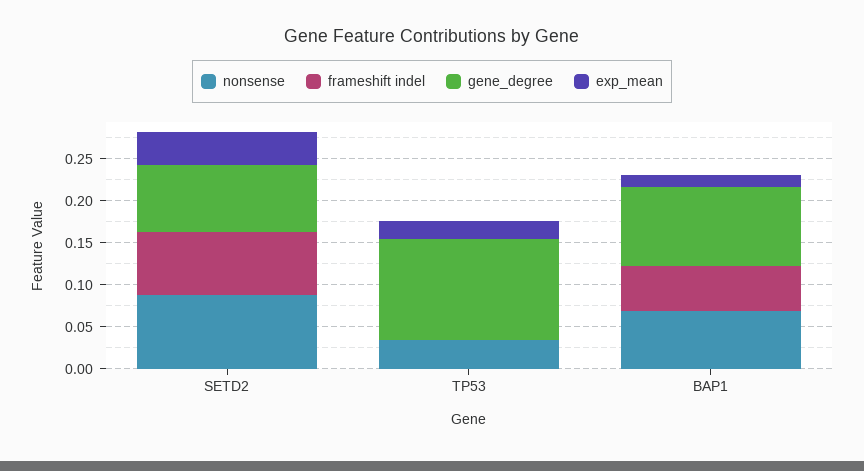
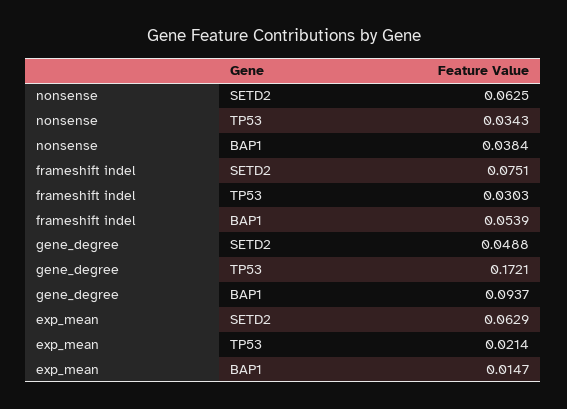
  {
    "nonsense": {
-     "SETD2": 0.09,
+     "SETD2": 0.0625,
      "TP53": 0.0343,
-     "BAP1": 0.07
+     "BAP1": 0.0384
    },
    "frameshift indel": {
      "SETD2": 0.0751,
-     "TP53": 0,
+     "TP53": 0.0303,
      "BAP1": 0.0539
    },
    "gene_degree": {
-     "SETD2": 0.08,
+     "SETD2": 0.0488,
-     "TP53": 0.12,
+     "TP53": 0.1721,
      "BAP1": 0.0937
    },
    "exp_mean": {
-     "SETD2": 0.04,
+     "SETD2": 0.0629,
      "TP53": 0.0214,
      "BAP1": 0.0147
    }
  }

